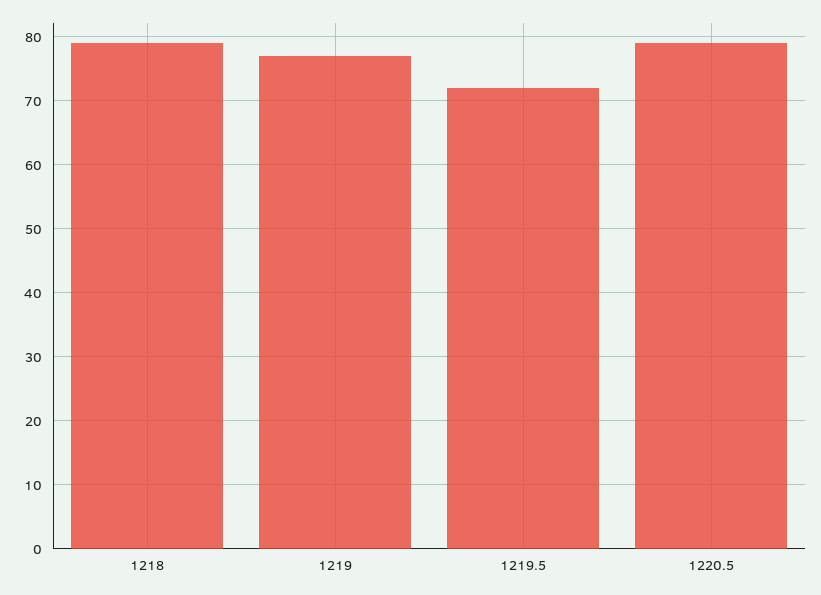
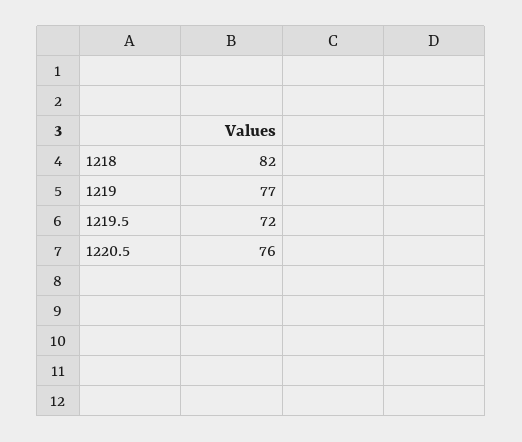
  {
-   "1218": 79,
+   "1218": 82,
    "1219": 77,
    "1219.5": 72,
-   "1220.5": 79
+   "1220.5": 76
  }

